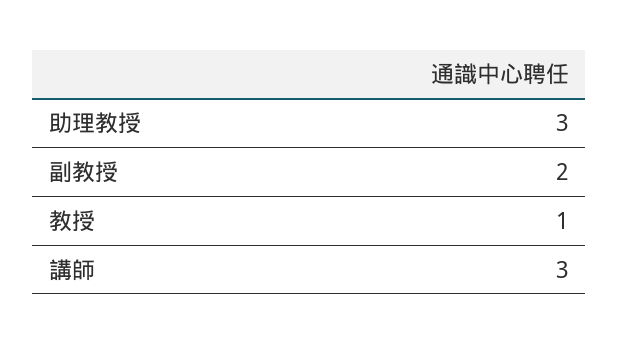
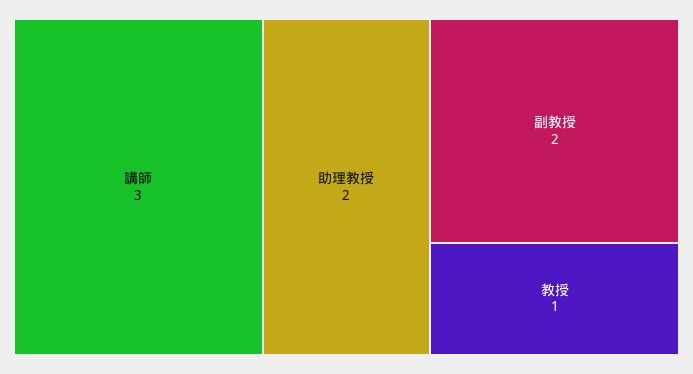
  {
-   "助理教授": 3,
+   "助理教授": 2,
    "副教授": 2,
    "教授": 1,
    "講師": 3
  }

